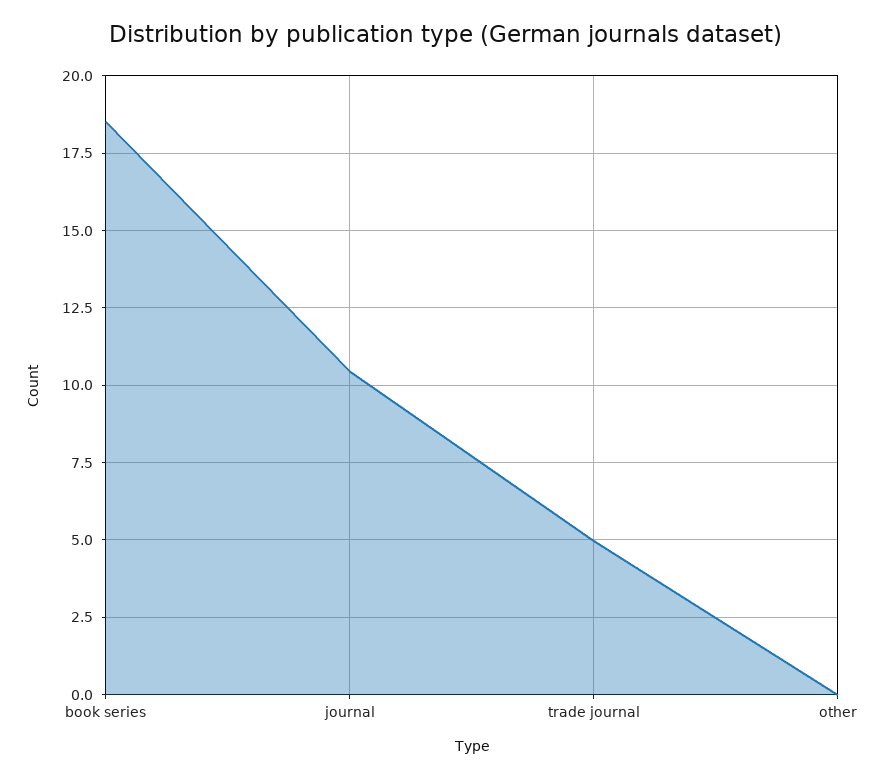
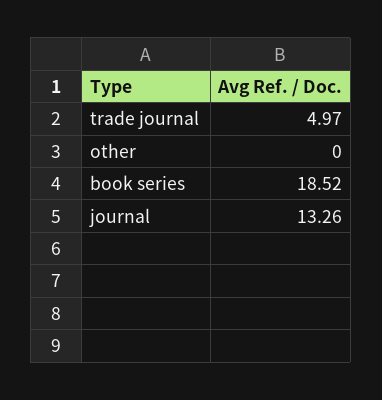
  {
    "book series": 18.52,
-   "journal": 10.5,
+   "journal": 13.26,
    "trade journal": 4.97,
    "other": 0
  }

